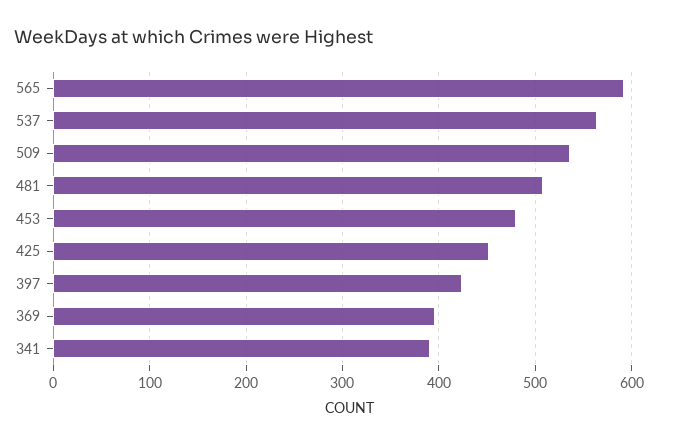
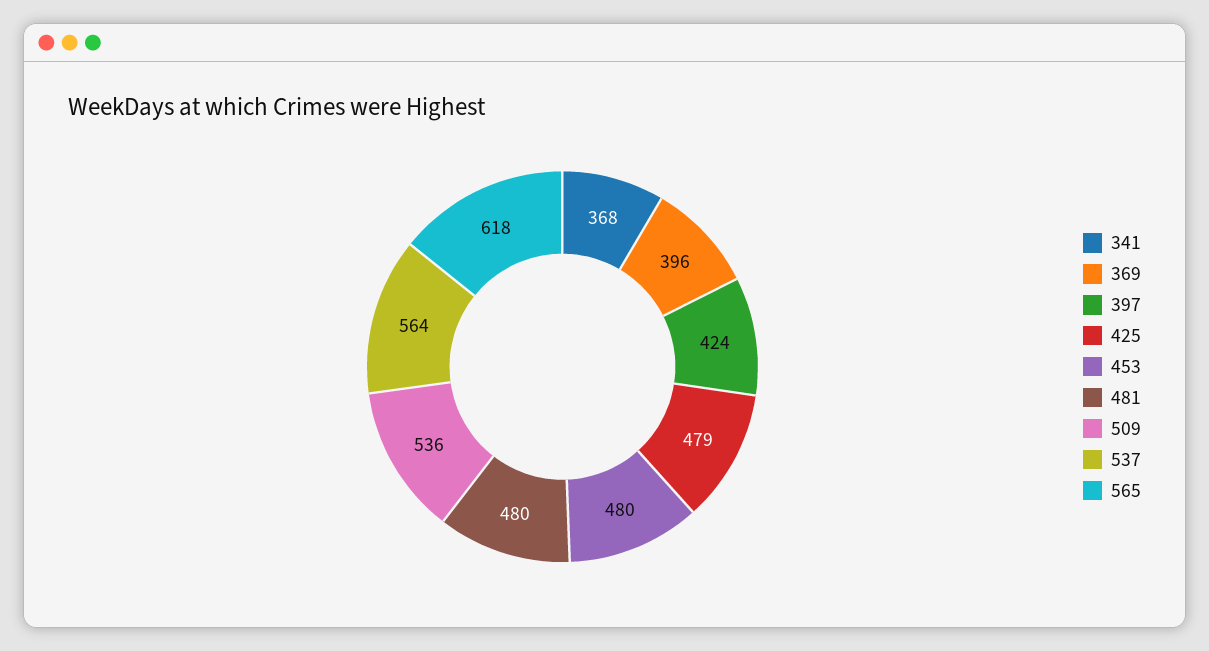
  {
-   "565": 590,
+   "565": 618,
    "537": 564,
    "509": 536,
-   "481": 510,
+   "481": 480,
    "453": 480,
-   "425": 450,
+   "425": 479,
    "397": 424,
    "369": 396,
-   "341": 390
+   "341": 368
  }

